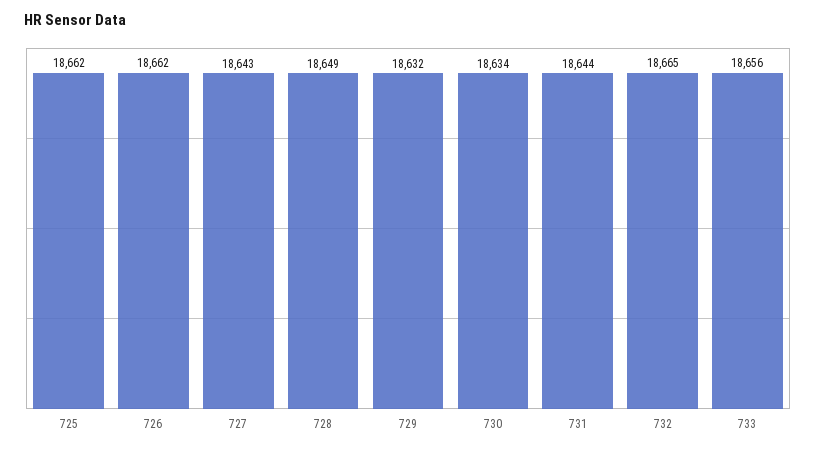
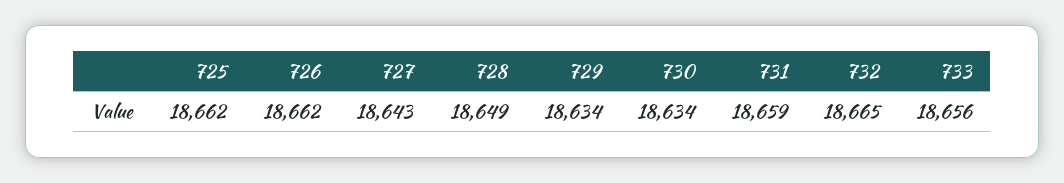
  {
    "725": 18662,
    "726": 18662,
    "727": 18643,
    "728": 18649,
-   "729": 18632,
+   "729": 18634,
    "730": 18634,
-   "731": 18644,
+   "731": 18659,
    "732": 18665,
    "733": 18656
  }

